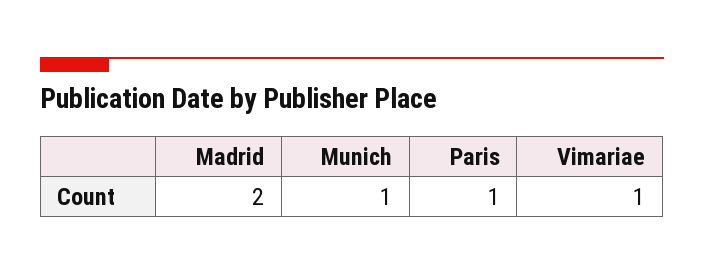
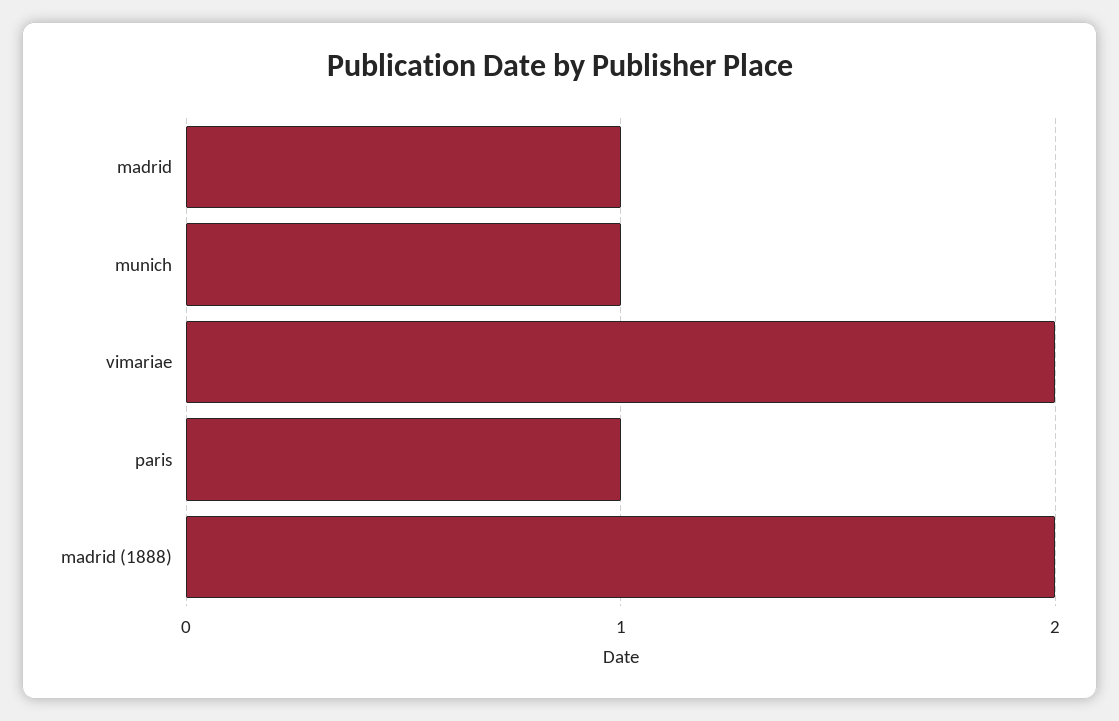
  {
-   "Madrid": 2,
+   "Madrid": 1,
    "Munich": 1,
    "Paris": 1,
-   "Vimariae": 1
+   "Vimariae": 2,
+   "madrid (1888)": 2
  }

